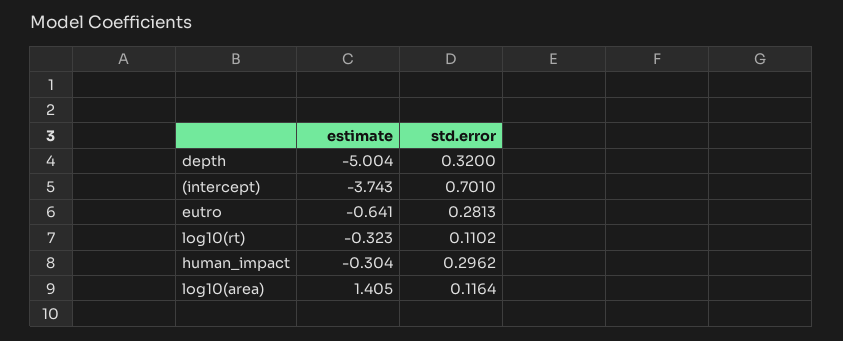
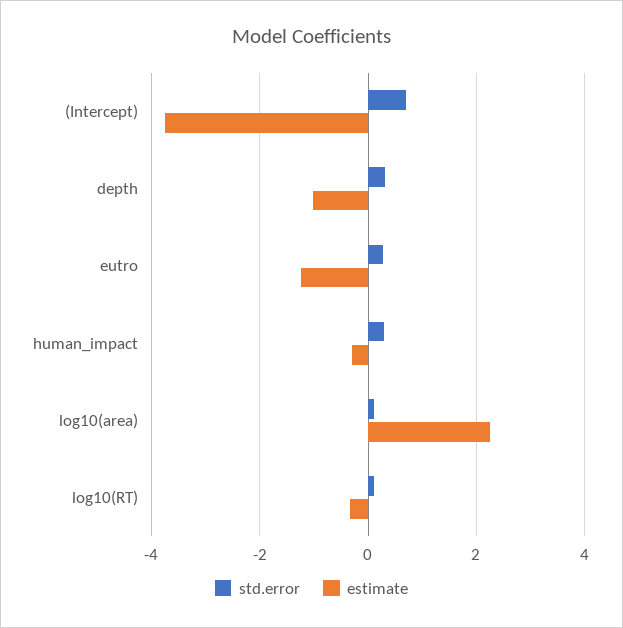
  {
    "estimate": {
-     "depth": -5.004,
+     "depth": -1,
      "(intercept)": -3.743,
-     "eutro": -0.641,
+     "eutro": -1.2,
      "log10(rt)": -0.323,
      "human_impact": -0.304,
-     "log10(area)": 1.405
+     "log10(area)": 2.2
    },
    "std.error": {
      "depth": 0.32,
      "(intercept)": 0.701,
      "eutro": 0.2813,
      "log10(rt)": 0.1102,
      "human_impact": 0.2962,
      "log10(area)": 0.1164
    }
  }

